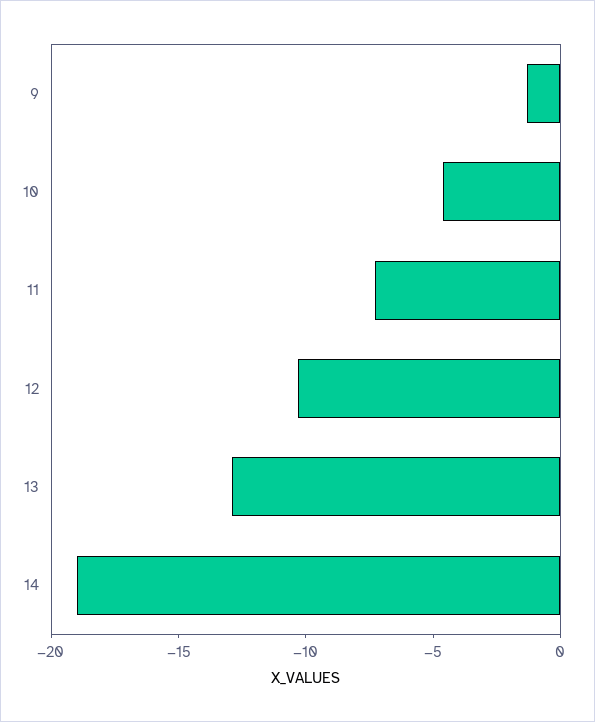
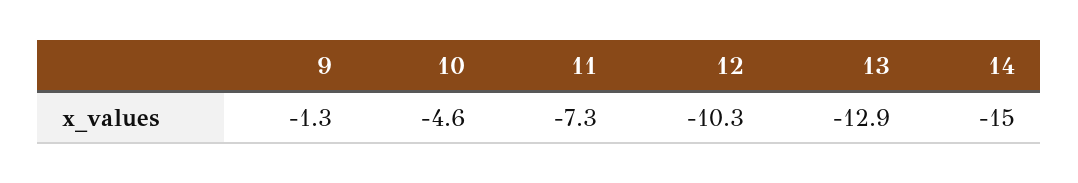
  {
    "9": -1.3,
    "10": -4.6,
    "11": -7.3,
    "12": -10.3,
    "13": -12.9,
-   "14": -19
+   "14": -15
  }

